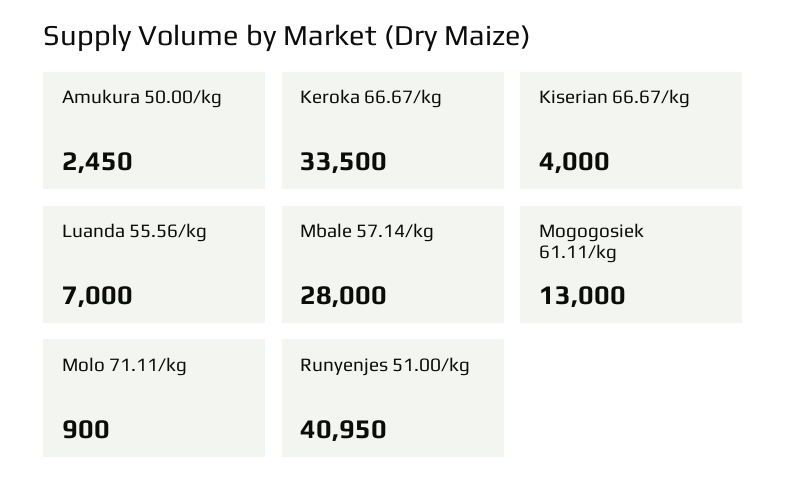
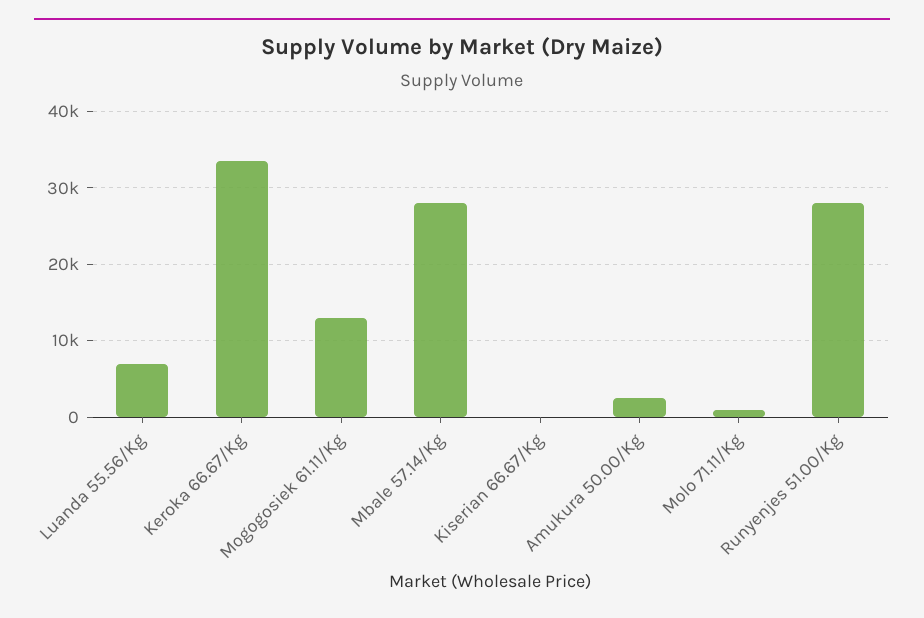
  {
    "Amukura 50.00/kg": 2450,
    "Keroka 66.67/kg": 33500,
-   "Kiserian 66.67/kg": 4000,
+   "Kiserian 66.67/kg": 0,
    "Luanda 55.56/kg": 7000,
    "Mbale 57.14/kg": 28000,
    "Mogogosiek 61.11/kg": 13000,
    "Molo 71.11/kg": 900,
-   "Runyenjes 51.00/kg": 40950
+   "Runyenjes 51.00/kg": 28000
  }

